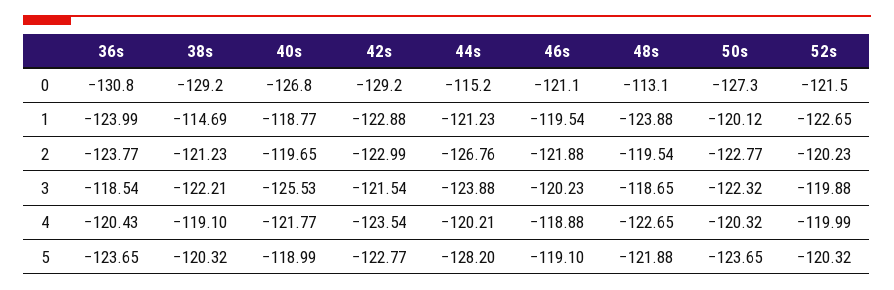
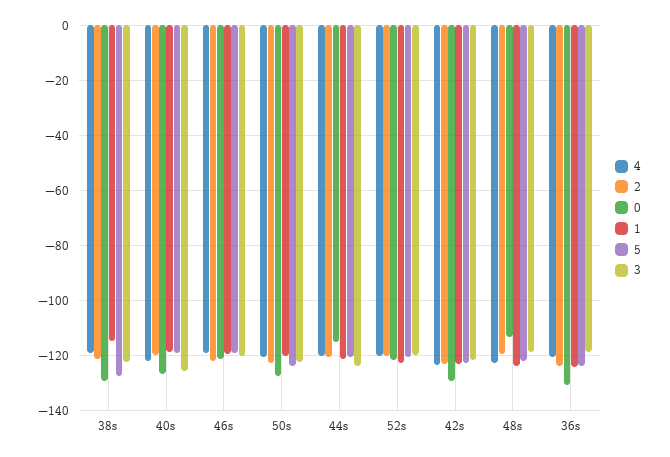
  {
    "0": {
      "36s": -130.8,
      "38s": -129.2,
      "40s": -126.8,
      "42s": -129.2,
      "44s": -115.2,
      "46s": -121.1,
      "48s": -113.1,
      "50s": -127.3,
      "52s": -121.5
    },
    "1": {
      "36s": -123.99,
      "38s": -114.69,
      "40s": -118.77,
      "42s": -122.88,
      "44s": -121.23,
      "46s": -119.54,
      "48s": -123.88,
      "50s": -120.12,
      "52s": -122.65
    },
    "2": {
      "36s": -123.77,
      "38s": -121.23,
      "40s": -119.65,
      "42s": -122.99,
-     "44s": -126.76,
+     "44s": -120,
      "46s": -121.88,
      "48s": -119.54,
      "50s": -122.77,
      "52s": -120.23
    },
    "3": {
      "36s": -118.54,
      "38s": -122.21,
      "40s": -125.53,
      "42s": -121.54,
      "44s": -123.88,
      "46s": -120.23,
      "48s": -118.65,
      "50s": -122.32,
      "52s": -119.88
    },
    "4": {
      "36s": -120.43,
      "38s": -119.1,
      "40s": -121.77,
      "42s": -123.54,
      "44s": -120.21,
      "46s": -118.88,
      "48s": -122.65,
      "50s": -120.32,
      "52s": -119.99
    },
    "5": {
      "36s": -123.65,
-     "38s": -120.32,
+     "38s": -127.5,
      "40s": -118.99,
      "42s": -122.77,
-     "44s": -128.2,
+     "44s": -120,
      "46s": -119.1,
      "48s": -121.88,
      "50s": -123.65,
      "52s": -120.32
    }
  }

